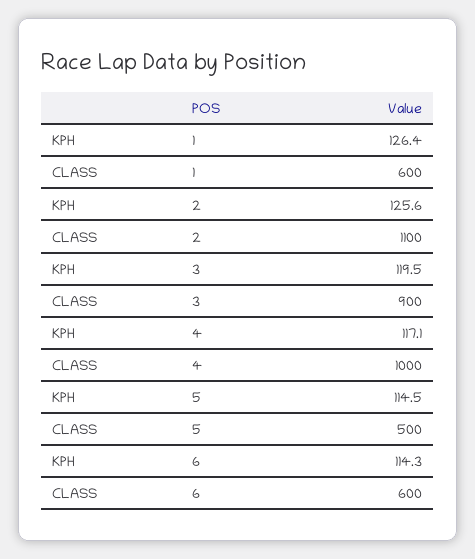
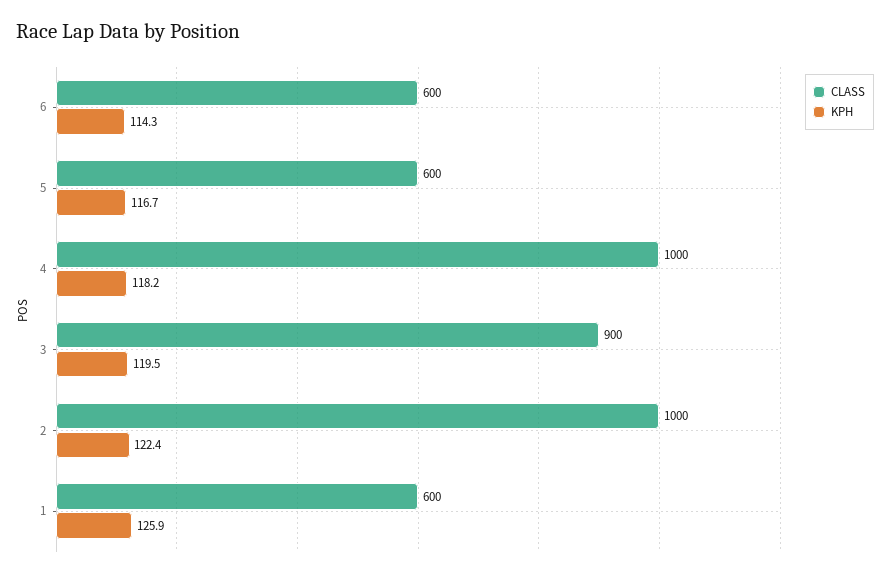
  {
    "KPH": {
-     "1": 126.4,
+     "1": 125.9,
-     "2": 125.6,
+     "2": 122.4,
      "3": 119.5,
-     "4": 117.1,
+     "4": 118.2,
-     "5": 114.5,
+     "5": 116.7,
      "6": 114.3
    },
    "CLASS": {
      "1": 600,
-     "2": 1100,
+     "2": 1000,
      "3": 900,
      "4": 1000,
-     "5": 500,
+     "5": 600,
      "6": 600
    }
  }

